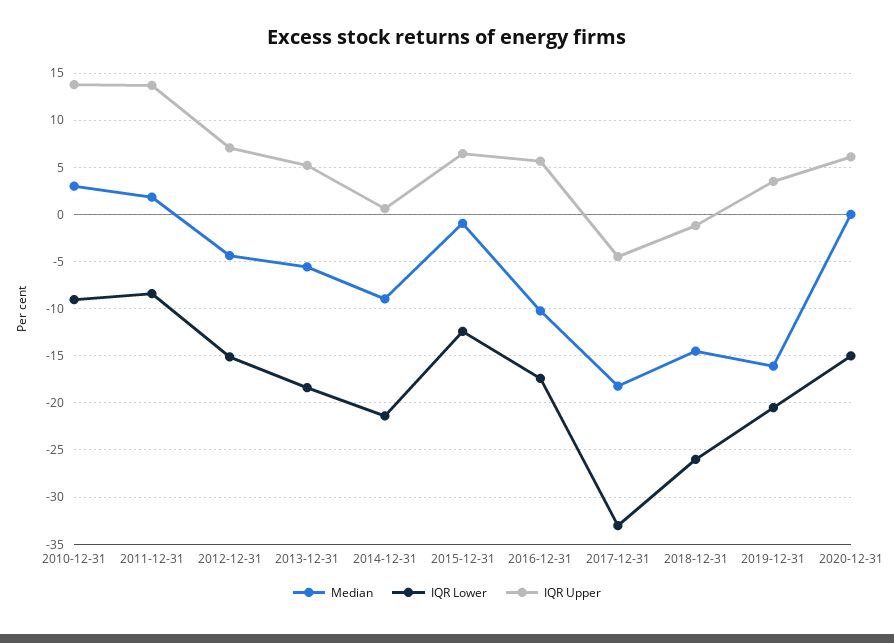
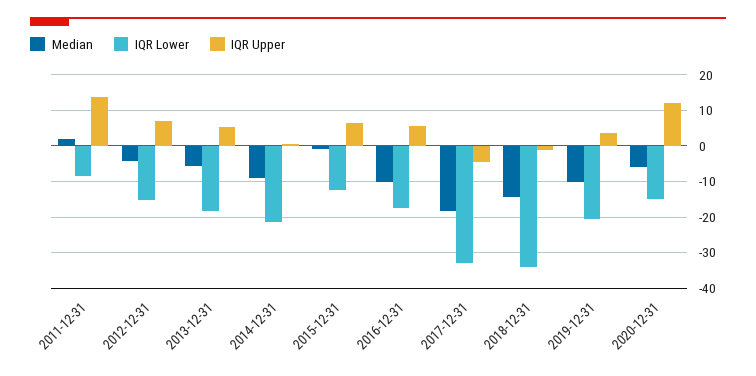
  {
    "Median": {
-     "2010-12-31": 3,
      "2011-12-31": 2,
      "2012-12-31": -4,
      "2013-12-31": -6,
      "2014-12-31": -9,
      "2015-12-31": -1,
      "2016-12-31": -10,
      "2017-12-31": -18,
      "2018-12-31": -15,
-     "2019-12-31": -16,
+     "2019-12-31": -10,
-     "2020-12-31": 0
+     "2020-12-31": -6
    },
    "IQR Lower": {
-     "2010-12-31": -9,
      "2011-12-31": -8,
      "2012-12-31": -15,
      "2013-12-31": -18,
      "2014-12-31": -21,
      "2015-12-31": -12,
      "2016-12-31": -17,
      "2017-12-31": -33,
-     "2018-12-31": -26,
+     "2018-12-31": -34,
      "2019-12-31": -21,
      "2020-12-31": -15
    },
    "IQR Upper": {
-     "2010-12-31": 14,
      "2011-12-31": 14,
      "2012-12-31": 7,
      "2013-12-31": 5,
      "2014-12-31": 1,
      "2015-12-31": 6,
      "2016-12-31": 6,
      "2017-12-31": -4,
      "2018-12-31": -1,
      "2019-12-31": 4,
-     "2020-12-31": 6
+     "2020-12-31": 12
    }
  }

